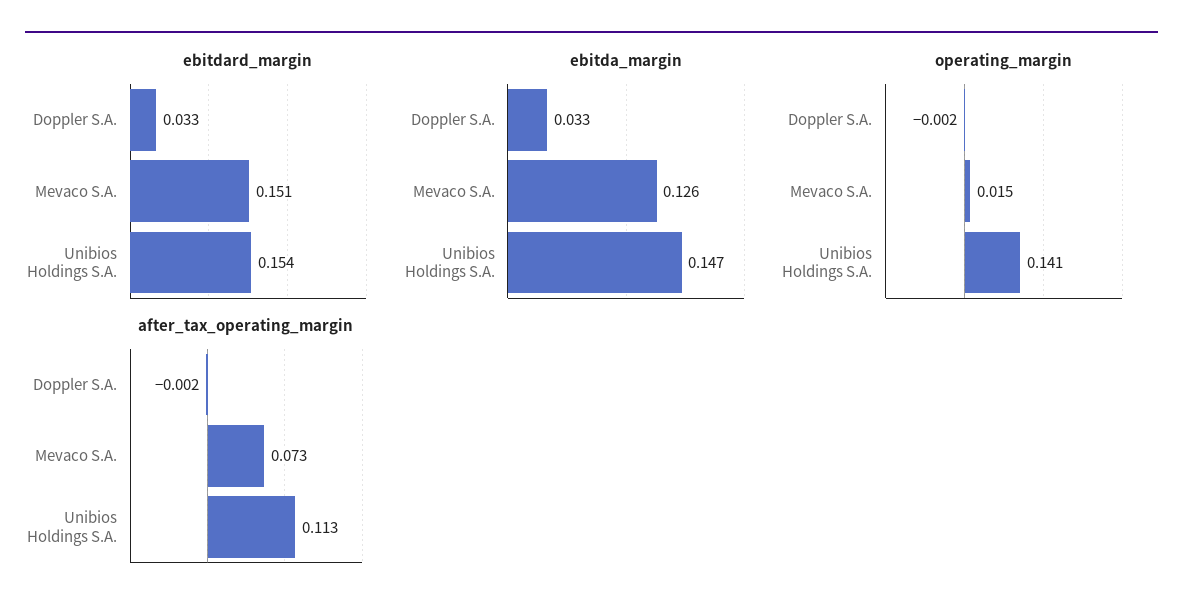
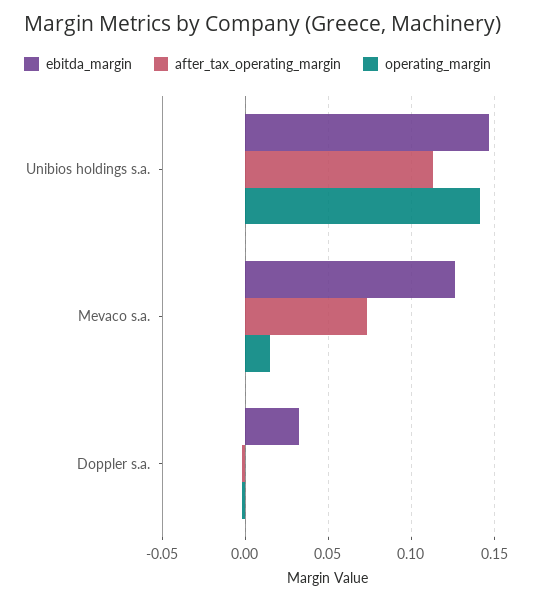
  {
-   "ebitdard_margin": {
-     "Doppler S.A.": 0.033,
-     "Mevaco S.A.": 0.151,
-     "Unibios Holdings S.A.": 0.154
-   },
    "ebitda_margin": {
      "Doppler S.A.": 0.033,
      "Mevaco S.A.": 0.126,
      "Unibios Holdings S.A.": 0.147
    },
    "operating_margin": {
      "Doppler S.A.": -0.002,
      "Mevaco S.A.": 0.015,
      "Unibios Holdings S.A.": 0.141
    },
    "after_tax_operating_margin": {
      "Doppler S.A.": -0.002,
      "Mevaco S.A.": 0.073,
      "Unibios Holdings S.A.": 0.113
    }
  }

